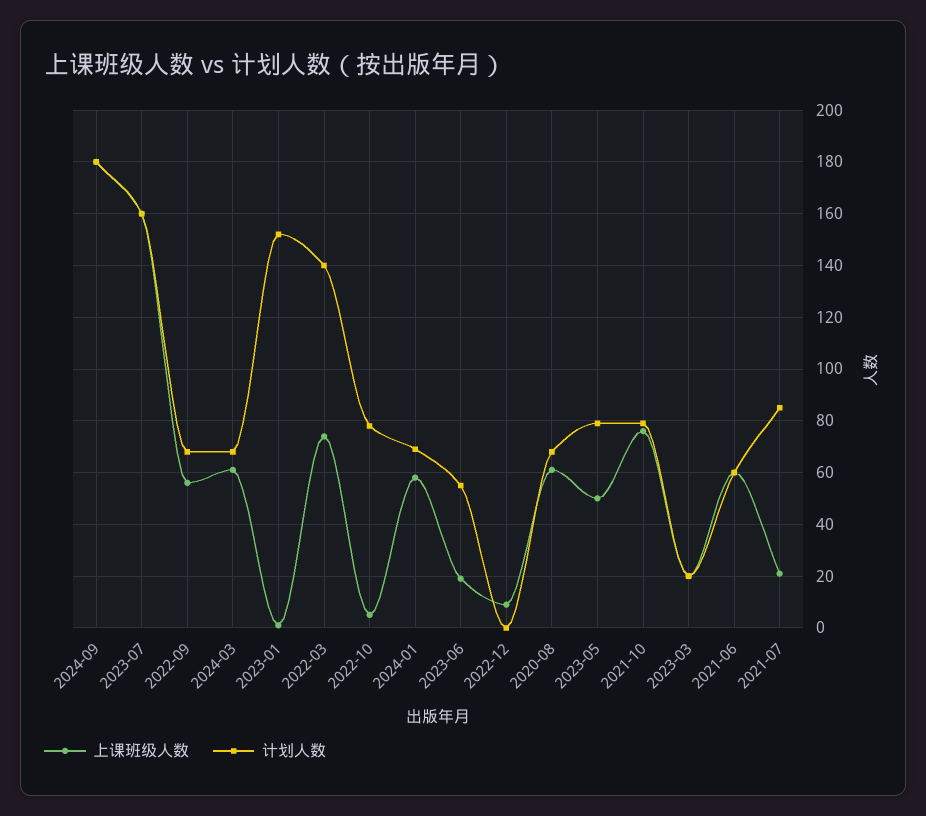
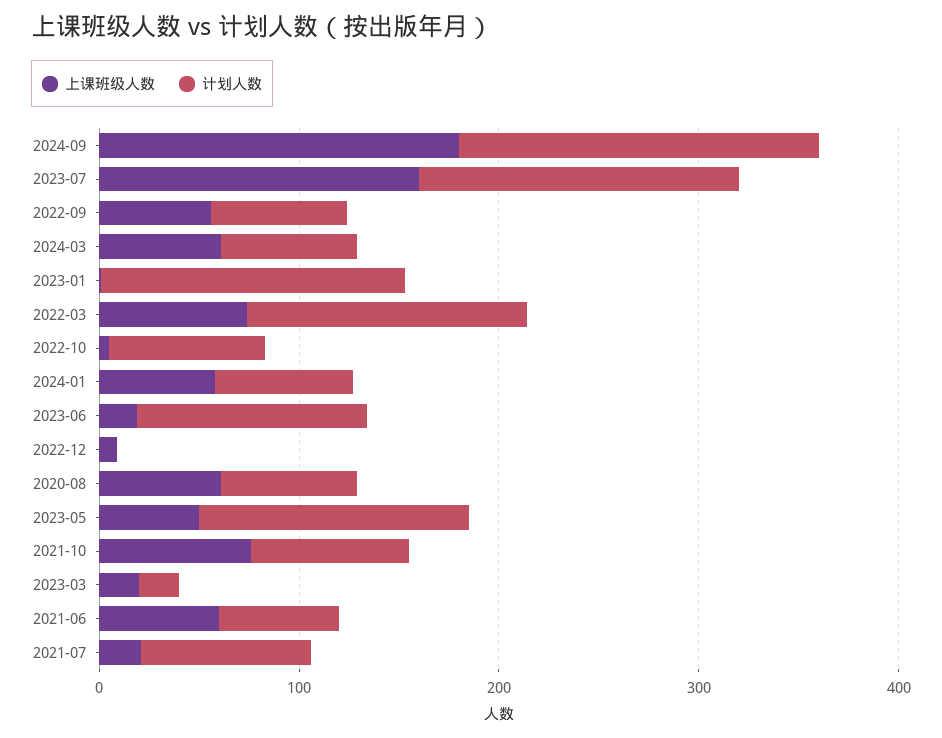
  {
    "上课班级人数": {
      "2024-09": 180,
      "2023-07": 160,
      "2022-09": 55,
      "2024-03": 60,
      "2023-01": 0,
      "2022-03": 75,
      "2022-10": 5,
      "2024-01": 60,
      "2023-06": 20,
      "2022-12": 10,
      "2020-08": 60,
      "2023-05": 50,
      "2021-10": 75,
      "2023-03": 20,
      "2021-06": 60,
      "2021-07": 20
    },
    "计划人数": {
      "2024-09": 180,
      "2023-07": 160,
      "2022-09": 70,
      "2024-03": 70,
      "2023-01": 150,
      "2022-03": 140,
      "2022-10": 80,
      "2024-01": 70,
-     "2023-06": 55,
+     "2023-06": 120,
      "2022-12": 0,
      "2020-08": 70,
-     "2023-05": 80,
+     "2023-05": 140,
      "2021-10": 80,
      "2023-03": 20,
      "2021-06": 60,
      "2021-07": 85
    }
  }

